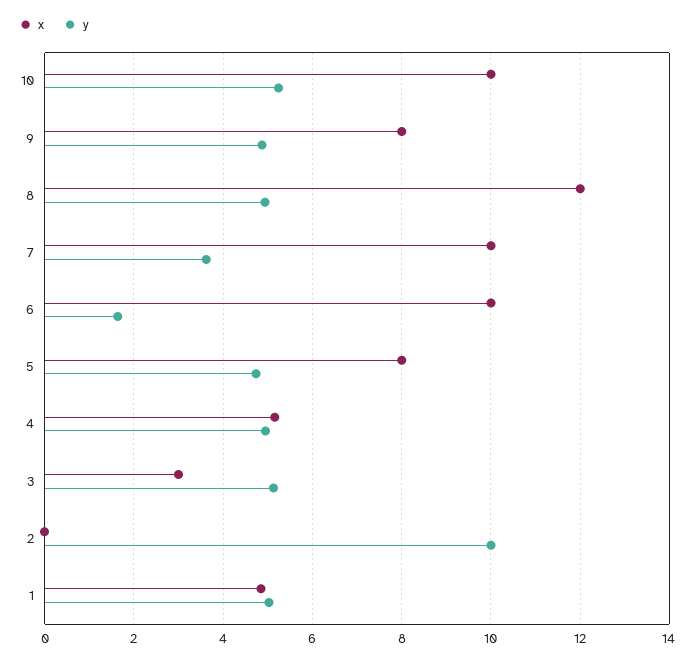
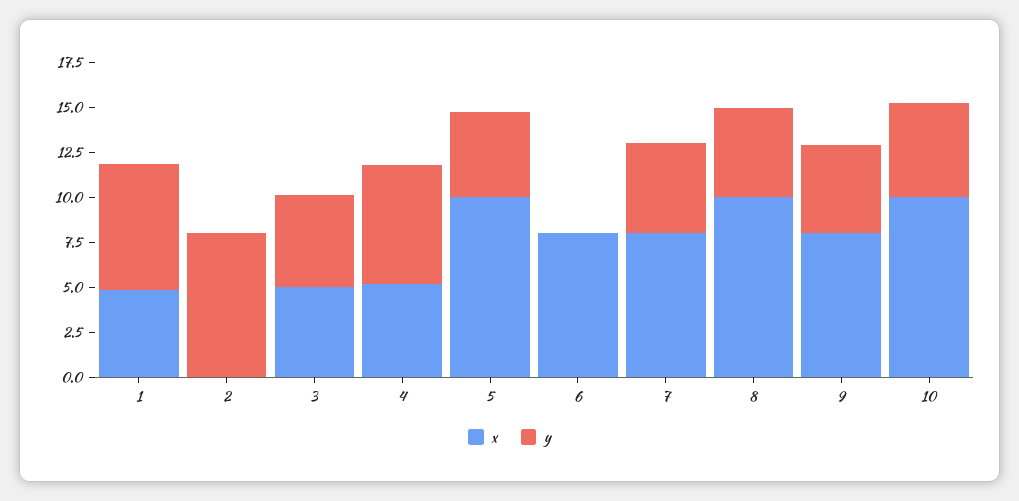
  {
    "x": {
      "10": 10,
      "9": 8,
-     "8": 12,
+     "8": 10,
-     "7": 10,
+     "7": 8,
-     "6": 10,
+     "6": 8,
-     "5": 8,
+     "5": 10,
      "4": 5.2,
-     "3": 3,
+     "3": 5,
      "2": 0,
      "1": 4.8
    },
    "y": {
      "10": 5.2,
      "9": 4.8,
      "8": 5,
-     "7": 3.6,
+     "7": 5,
-     "6": 1.6,
+     "6": 0,
      "5": 4.8,
-     "4": 5,
+     "4": 6.5,
      "3": 5.2,
-     "2": 10,
+     "2": 8,
-     "1": 5
+     "1": 7
    }
  }

